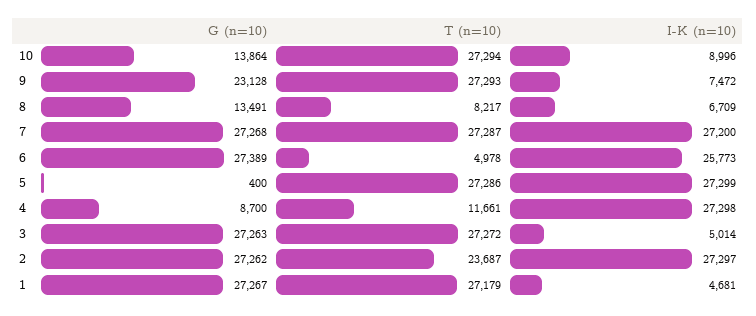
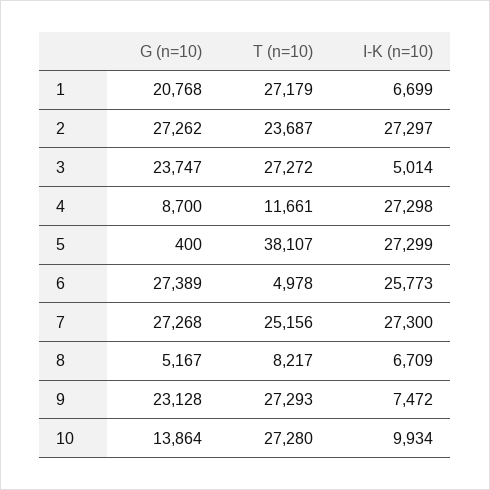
  {
    "G (n=10)": {
      "10": 13864,
      "9": 23128,
-     "8": 13491,
+     "8": 5167,
      "7": 27268,
      "6": 27389,
      "5": 400,
      "4": 8700,
-     "3": 27263,
+     "3": 23747,
      "2": 27262,
-     "1": 27267
+     "1": 20768
    },
    "T (n=10)": {
-     "10": 27294,
+     "10": 27280,
      "9": 27293,
      "8": 8217,
-     "7": 27287,
+     "7": 25156,
      "6": 4978,
-     "5": 27286,
+     "5": 38107,
      "4": 11661,
      "3": 27272,
      "2": 23687,
      "1": 27179
    },
    "I-K (n=10)": {
-     "10": 8996,
+     "10": 9934,
      "9": 7472,
      "8": 6709,
-     "7": 27200,
+     "7": 27300,
      "6": 25773,
      "5": 27299,
      "4": 27298,
      "3": 5014,
      "2": 27297,
-     "1": 4681
+     "1": 6699
    }
  }

